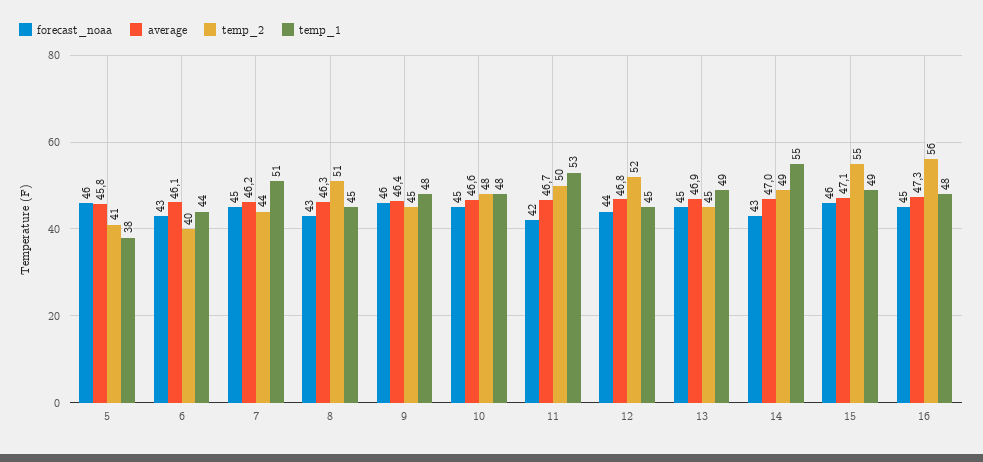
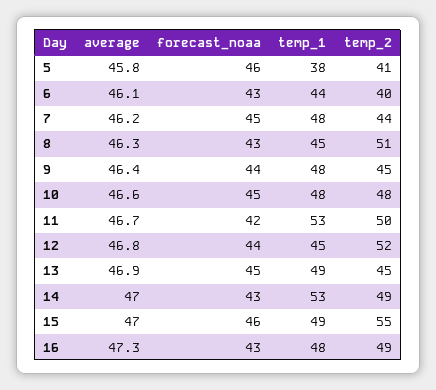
  {
    "forecast_noaa": {
      "5": 46,
      "6": 43,
      "7": 45,
      "8": 43,
-     "9": 46,
+     "9": 44,
      "10": 45,
      "11": 42,
      "12": 44,
      "13": 45,
      "14": 43,
      "15": 46,
-     "16": 45
+     "16": 43
    },
    "average": {
      "5": 45.8,
      "6": 46.1,
      "7": 46.2,
      "8": 46.3,
      "9": 46.4,
      "10": 46.6,
      "11": 46.7,
      "12": 46.8,
      "13": 46.9,
      "14": 47,
-     "15": 47.1,
+     "15": 47,
      "16": 47.3
    },
    "temp_2": {
      "5": 41,
      "6": 40,
      "7": 44,
      "8": 51,
      "9": 45,
      "10": 48,
      "11": 50,
      "12": 52,
      "13": 45,
      "14": 49,
      "15": 55,
-     "16": 56
+     "16": 49
    },
    "temp_1": {
      "5": 38,
      "6": 44,
-     "7": 51,
+     "7": 48,
      "8": 45,
      "9": 48,
      "10": 48,
      "11": 53,
      "12": 45,
      "13": 49,
-     "14": 55,
+     "14": 53,
      "15": 49,
      "16": 48
    }
  }

